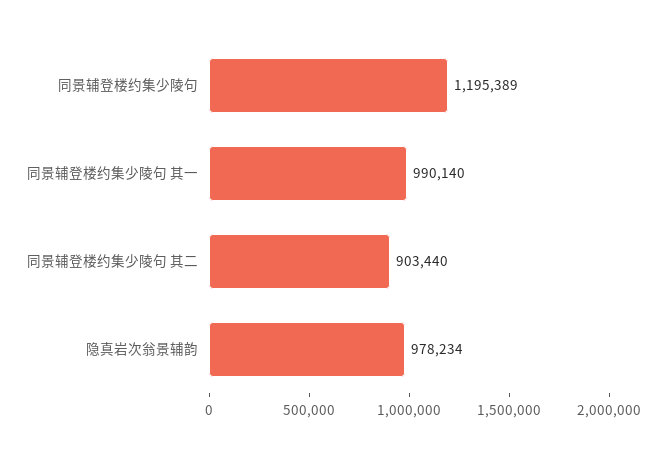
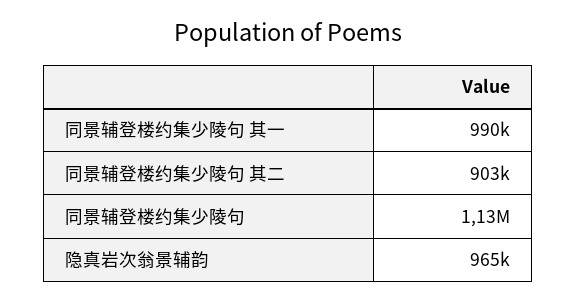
  {
-   "同景辅登楼约集少陵句": 1195389,
+   "同景辅登楼约集少陵句": 1130000,
    "同景辅登楼约集少陵句 其一": 990140,
    "同景辅登楼约集少陵句 其二": 903440,
-   "隐真岩次翁景辅韵": 978234
+   "隐真岩次翁景辅韵": 965000
  }

